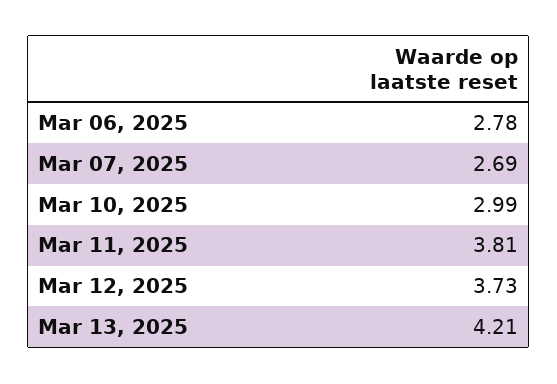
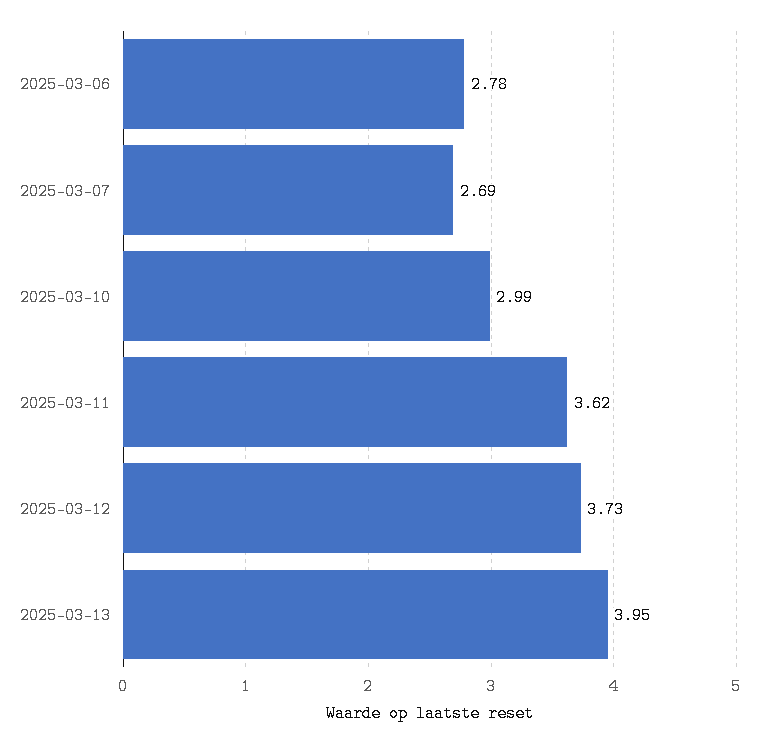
  {
    "Mar 06, 2025": 2.78,
    "Mar 07, 2025": 2.69,
    "Mar 10, 2025": 2.99,
-   "Mar 11, 2025": 3.81,
+   "Mar 11, 2025": 3.62,
    "Mar 12, 2025": 3.73,
-   "Mar 13, 2025": 4.21
+   "Mar 13, 2025": 3.95
  }

